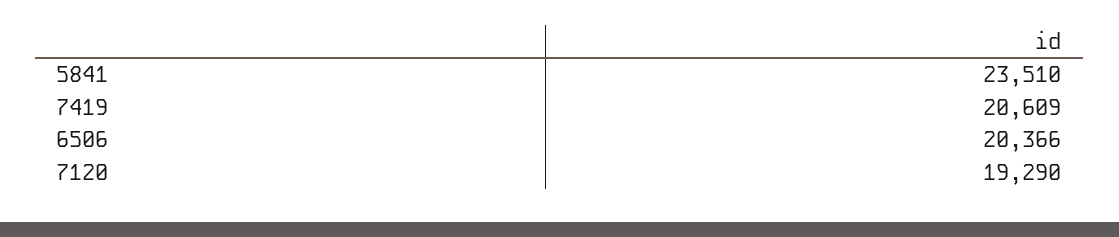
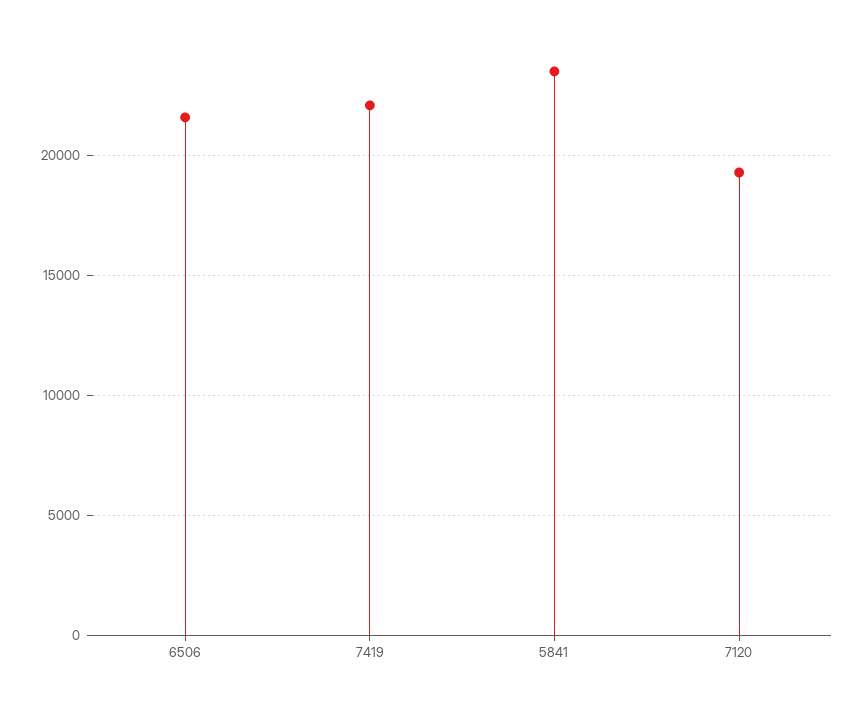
  {
    "5841": 23510,
-   "7419": 20609,
+   "7419": 22000,
-   "6506": 20366,
+   "6506": 21500,
    "7120": 19290
  }

